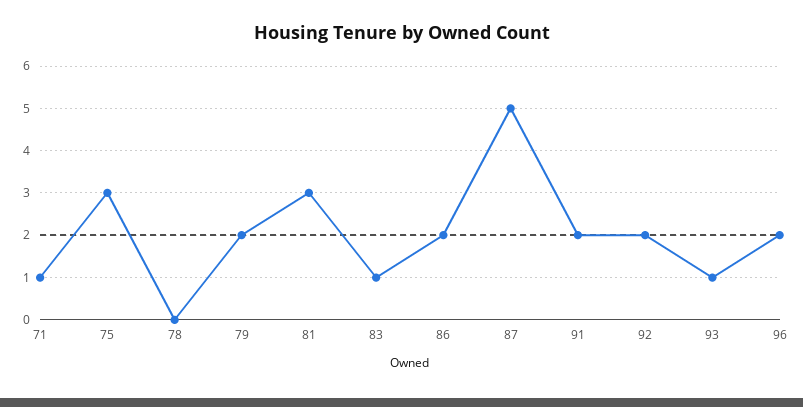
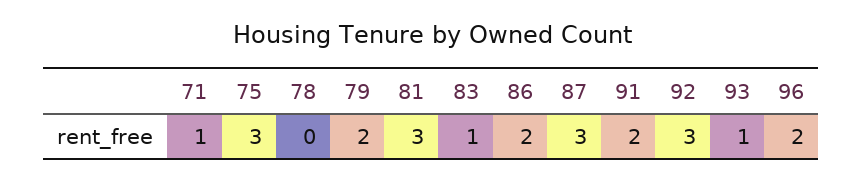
  {
    "71": 1,
    "75": 3,
    "78": 0,
    "79": 2,
    "81": 3,
    "83": 1,
    "86": 2,
-   "87": 5,
+   "87": 3,
    "91": 2,
-   "92": 2,
+   "92": 3,
    "93": 1,
    "96": 2
  }

